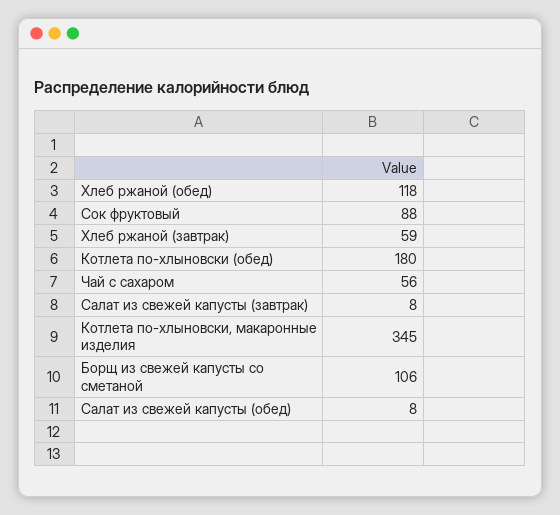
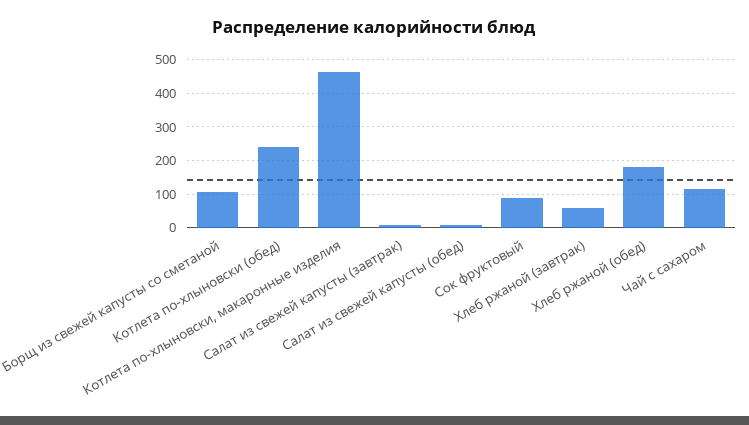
  {
-   "Хлеб ржаной (обед)": 118,
+   "Хлеб ржаной (обед)": 180,
    "Сок фруктовый": 88,
    "Хлеб ржаной (завтрак)": 59,
-   "Котлета по-хлыновски (обед)": 180,
+   "Котлета по-хлыновски (обед)": 240,
-   "Чай с сахаром": 56,
+   "Чай с сахаром": 120,
    "Салат из свежей капусты (завтрак)": 8,
-   "Котлета по-хлыновски, макаронные изделия": 345,
+   "Котлета по-хлыновски, макаронные изделия": 460,
    "Борщ из свежей капусты со сметаной": 106,
    "Салат из свежей капусты (обед)": 8
  }

